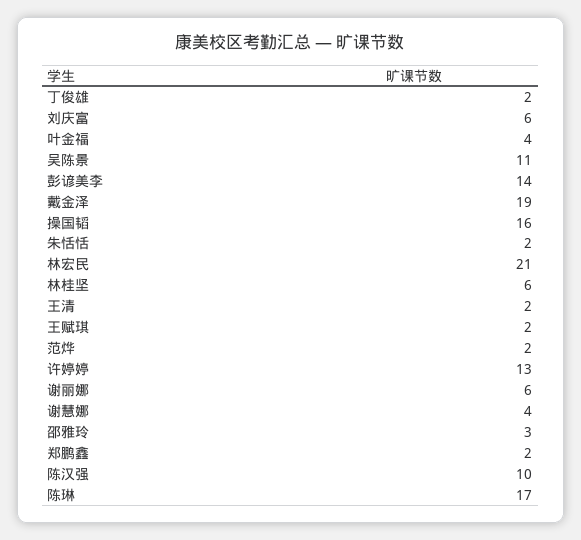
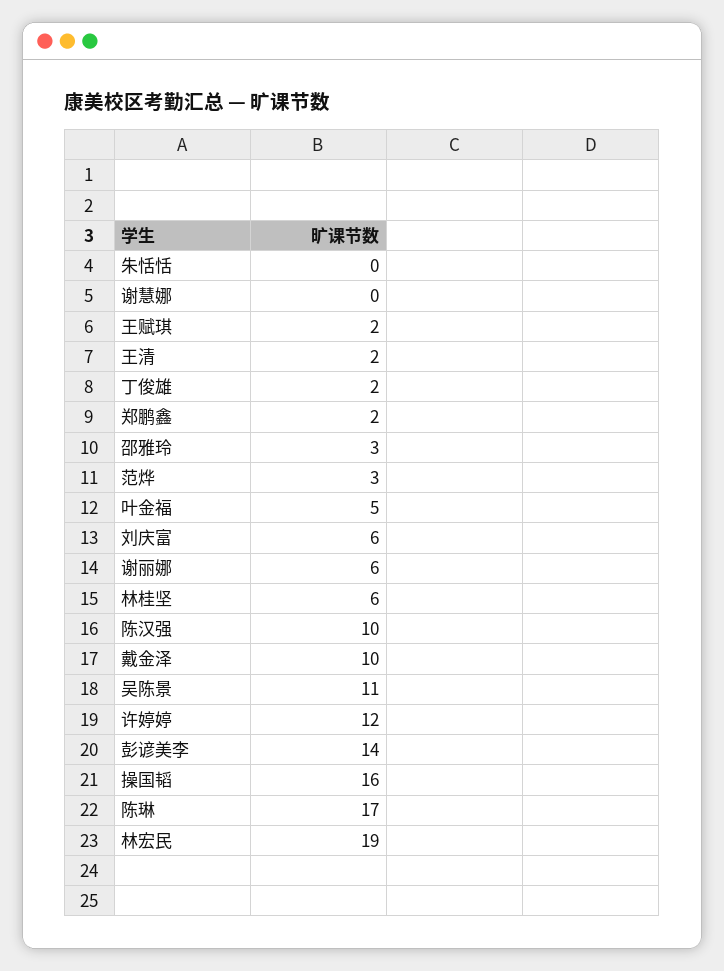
  {
    "丁俊雄": 2,
    "刘庆富": 6,
-   "叶金福": 4,
+   "叶金福": 5,
    "吴陈景": 11,
    "彭谚美李": 14,
-   "戴金泽": 19,
+   "戴金泽": 10,
    "操国韬": 16,
-   "朱恬恬": 2,
+   "朱恬恬": 0,
-   "林宏民": 21,
+   "林宏民": 19,
    "林桂坚": 6,
    "王清": 2,
    "王赋琪": 2,
-   "范烨": 2,
+   "范烨": 3,
-   "许婷婷": 13,
+   "许婷婷": 12,
    "谢丽娜": 6,
-   "谢慧娜": 4,
+   "谢慧娜": 0,
    "邵雅玲": 3,
    "郑鹏鑫": 2,
    "陈汉强": 10,
    "陈琳": 17
  }

